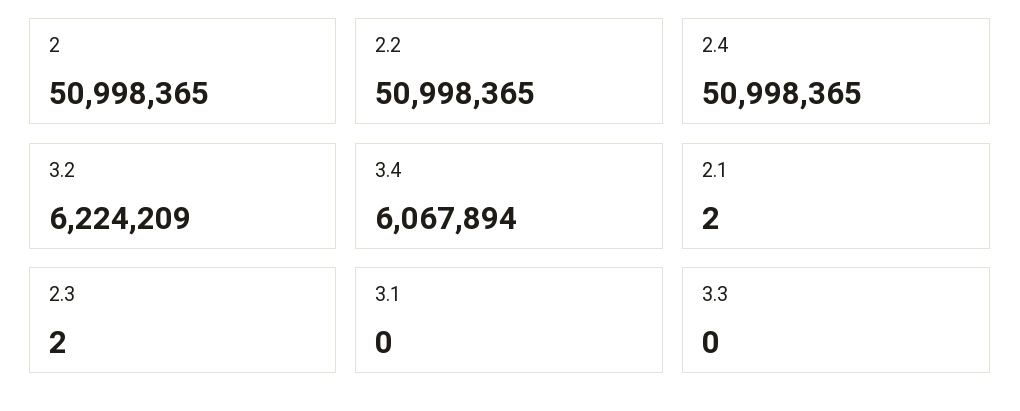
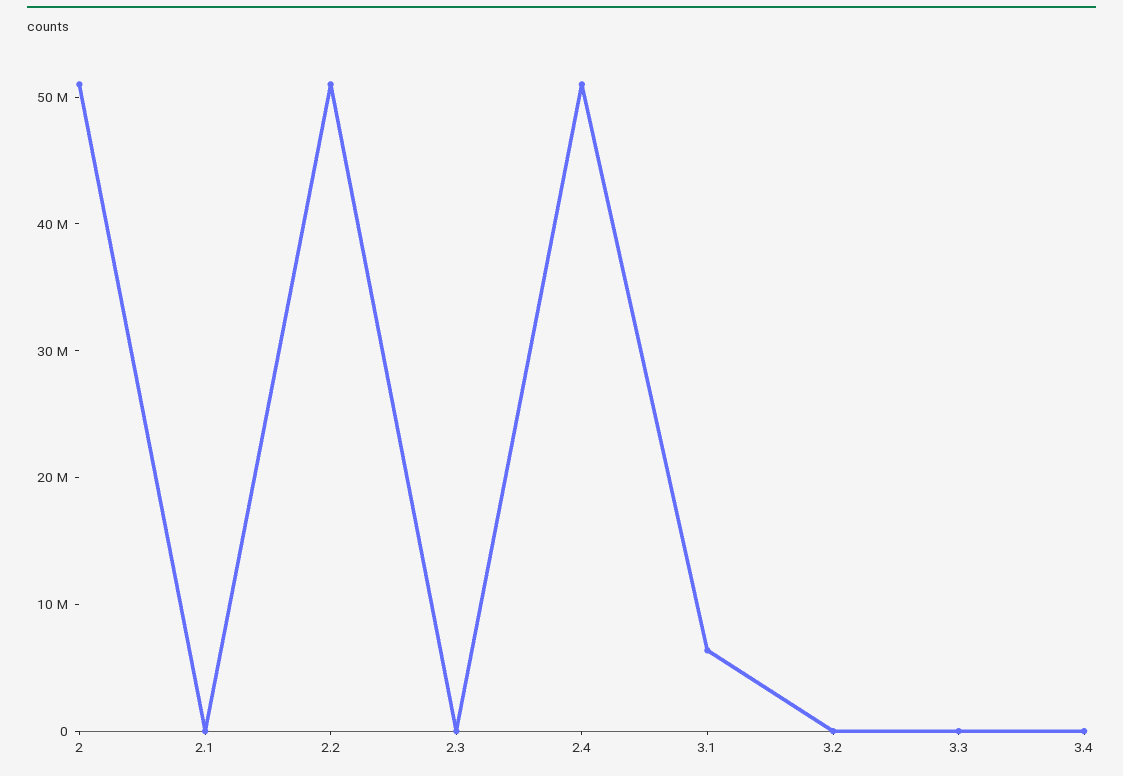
  {
    "2": 50998365,
    "2.2": 50998365,
    "2.4": 50998365,
-   "3.2": 6224209,
+   "3.2": 0,
-   "3.4": 6067894,
+   "3.4": 0,
    "2.1": 2,
    "2.3": 2,
-   "3.1": 0,
+   "3.1": 6000000,
    "3.3": 0
  }

